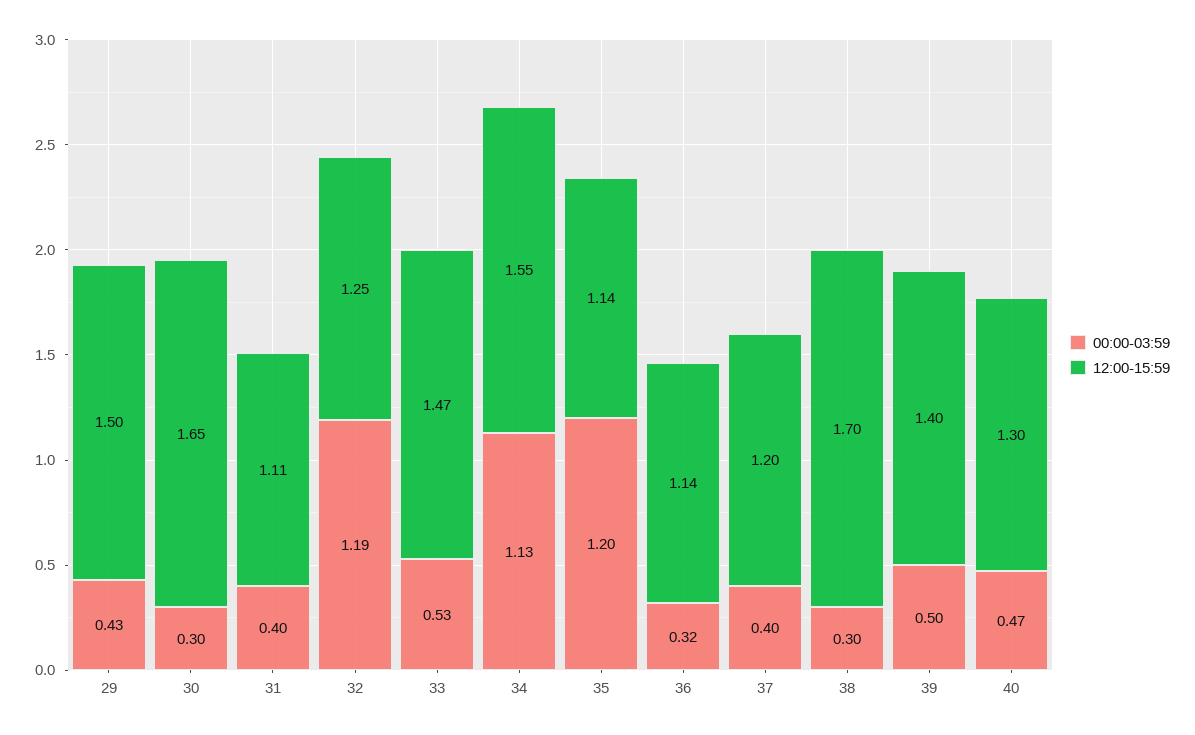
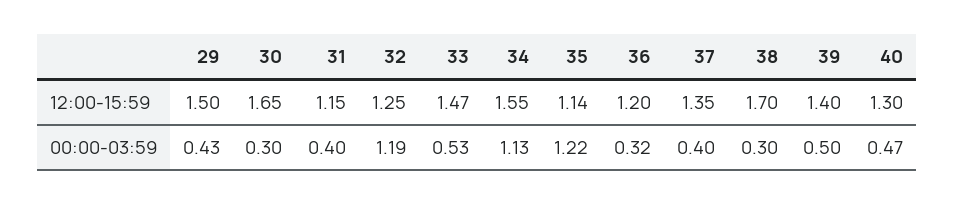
  {
    "00:00-03:59": {
      "29": 0.43,
      "30": 0.3,
      "31": 0.4,
      "32": 1.19,
      "33": 0.53,
      "34": 1.13,
-     "35": 1.2,
+     "35": 1.22,
      "36": 0.32,
      "37": 0.4,
      "38": 0.3,
      "39": 0.5,
      "40": 0.47
    },
    "12:00-15:59": {
      "29": 1.5,
      "30": 1.65,
-     "31": 1.11,
+     "31": 1.15,
      "32": 1.25,
      "33": 1.47,
      "34": 1.55,
      "35": 1.14,
-     "36": 1.14,
+     "36": 1.2,
-     "37": 1.2,
+     "37": 1.35,
      "38": 1.7,
      "39": 1.4,
      "40": 1.3
    }
  }

